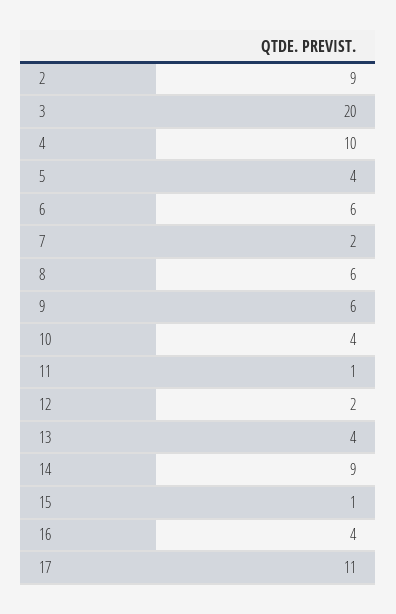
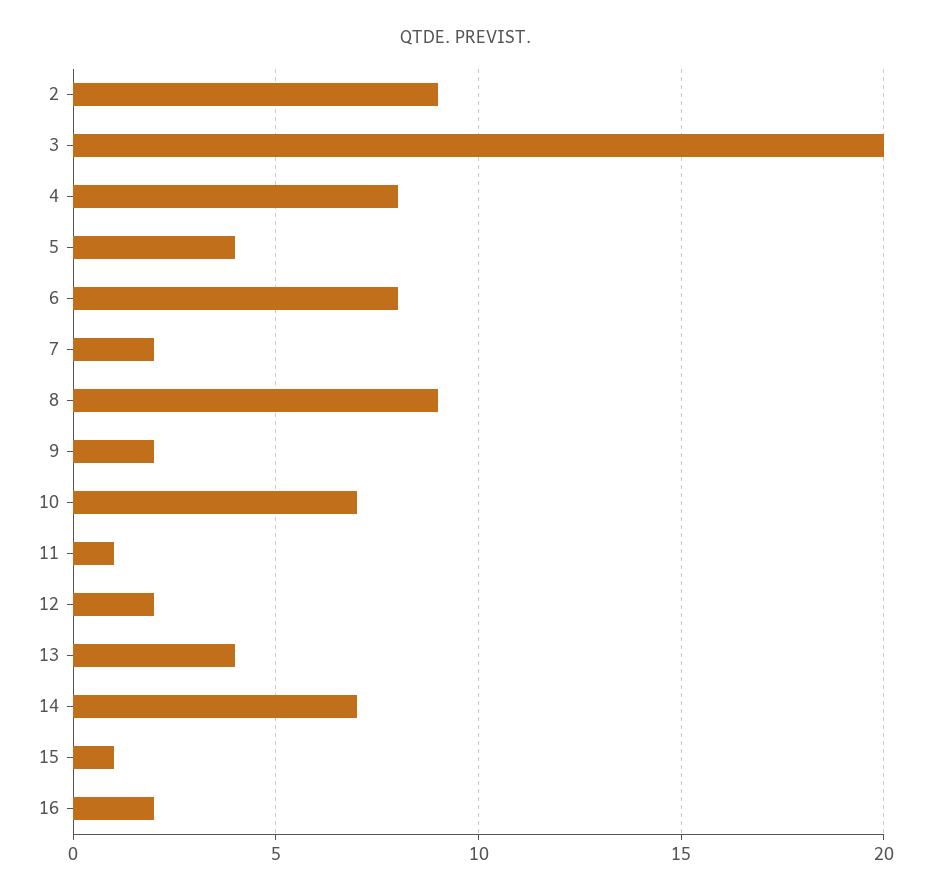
  {
    "2": 9,
    "3": 20,
-   "4": 10,
+   "4": 8,
    "5": 4,
-   "6": 6,
+   "6": 8,
    "7": 2,
-   "8": 6,
+   "8": 9,
-   "9": 6,
+   "9": 2,
-   "10": 4,
+   "10": 7,
    "11": 1,
    "12": 2,
    "13": 4,
-   "14": 9,
+   "14": 7,
    "15": 1,
-   "16": 4,
+   "16": 2
-   "17": 11
  }

